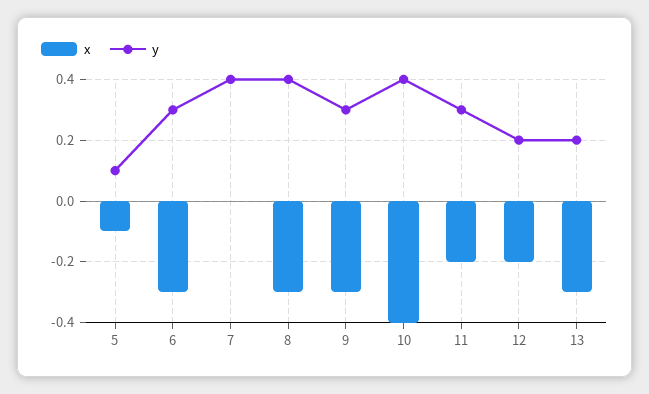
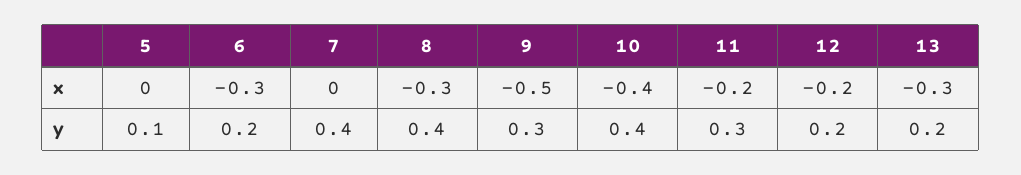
  {
    "x": {
-     "5": -0.1,
+     "5": 0,
      "6": -0.3,
      "7": 0,
      "8": -0.3,
-     "9": -0.3,
+     "9": -0.5,
      "10": -0.4,
      "11": -0.2,
      "12": -0.2,
      "13": -0.3
    },
    "y": {
      "5": 0.1,
-     "6": 0.3,
+     "6": 0.2,
      "7": 0.4,
      "8": 0.4,
      "9": 0.3,
      "10": 0.4,
      "11": 0.3,
      "12": 0.2,
      "13": 0.2
    }
  }

